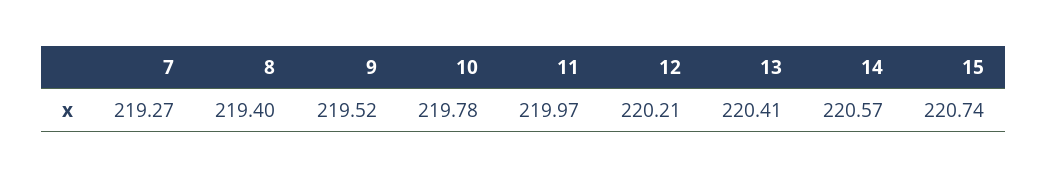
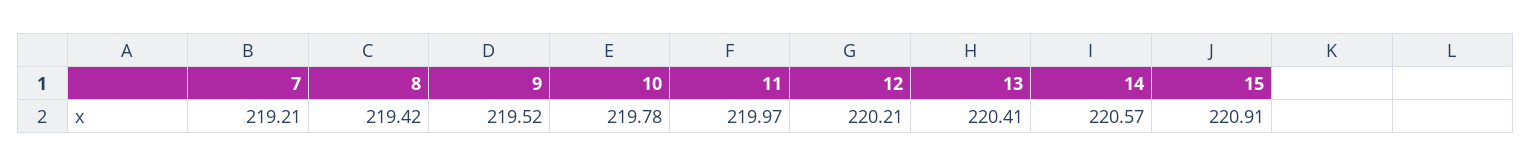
  {
-   "7": 219.27,
+   "7": 219.21,
-   "8": 219.4,
+   "8": 219.42,
    "9": 219.52,
    "10": 219.78,
    "11": 219.97,
    "12": 220.21,
    "13": 220.41,
    "14": 220.57,
-   "15": 220.74
+   "15": 220.91
  }

